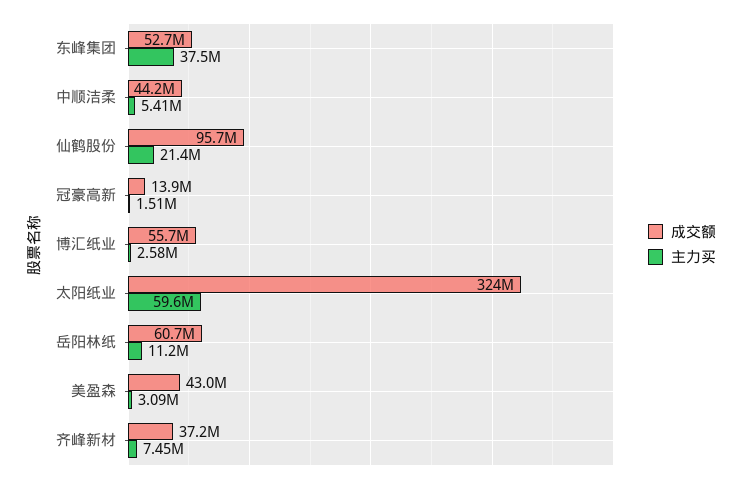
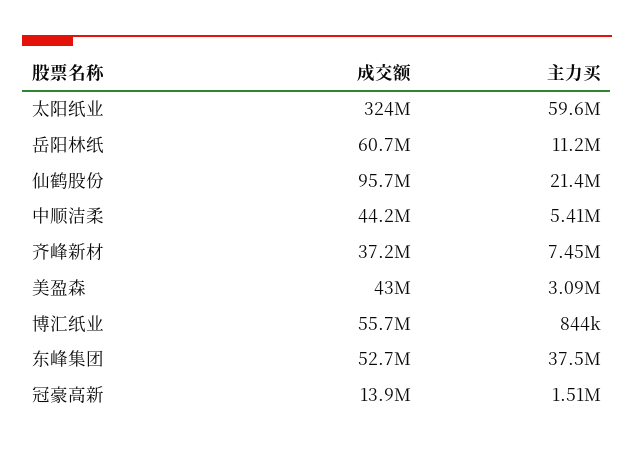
  {
    "成交额": {
      "东峰集团": 52700000,
      "中顺洁柔": 44200000,
      "仙鹤股份": 95700000,
      "冠豪高新": 13900000,
      "博汇纸业": 55700000,
      "太阳纸业": 324000000,
      "岳阳林纸": 60700000,
      "美盈森": 43000000,
      "齐峰新材": 37200000
    },
    "主力买": {
      "东峰集团": 37500000,
      "中顺洁柔": 5410000,
      "仙鹤股份": 21400000,
      "冠豪高新": 1510000,
-     "博汇纸业": 2580000,
+     "博汇纸业": 844000,
      "太阳纸业": 59600000,
      "岳阳林纸": 11200000,
      "美盈森": 3090000,
      "齐峰新材": 7450000
    }
  }

